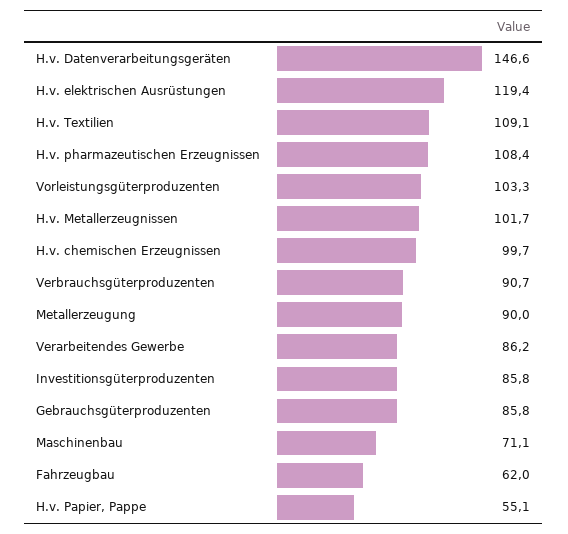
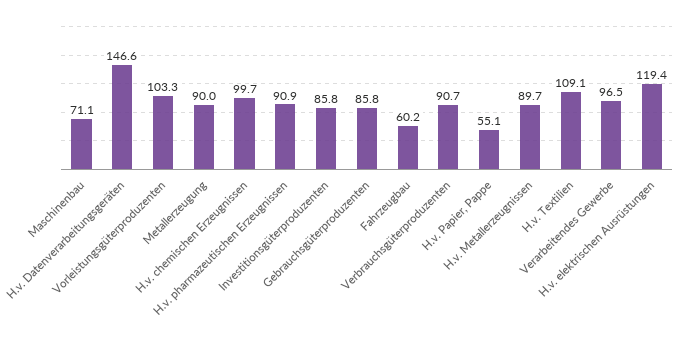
  {
    "H.v. Datenverarbeitungsgeräten": 146.6,
    "H.v. elektrischen Ausrüstungen": 119.4,
    "H.v. Textilien": 109.1,
-   "H.v. pharmazeutischen Erzeugnissen": 108.4,
+   "H.v. pharmazeutischen Erzeugnissen": 90.9,
    "Vorleistungsgüterproduzenten": 103.3,
-   "H.v. Metallerzeugnissen": 101.7,
+   "H.v. Metallerzeugnissen": 89.7,
    "H.v. chemischen Erzeugnissen": 99.7,
    "Verbrauchsgüterproduzenten": 90.7,
    "Metallerzeugung": 90,
-   "Verarbeitendes Gewerbe": 86.2,
+   "Verarbeitendes Gewerbe": 96.5,
    "Investitionsgüterproduzenten": 85.8,
    "Gebrauchsgüterproduzenten": 85.8,
    "Maschinenbau": 71.1,
-   "Fahrzeugbau": 62,
+   "Fahrzeugbau": 60.2,
    "H.v. Papier, Pappe": 55.1
  }

